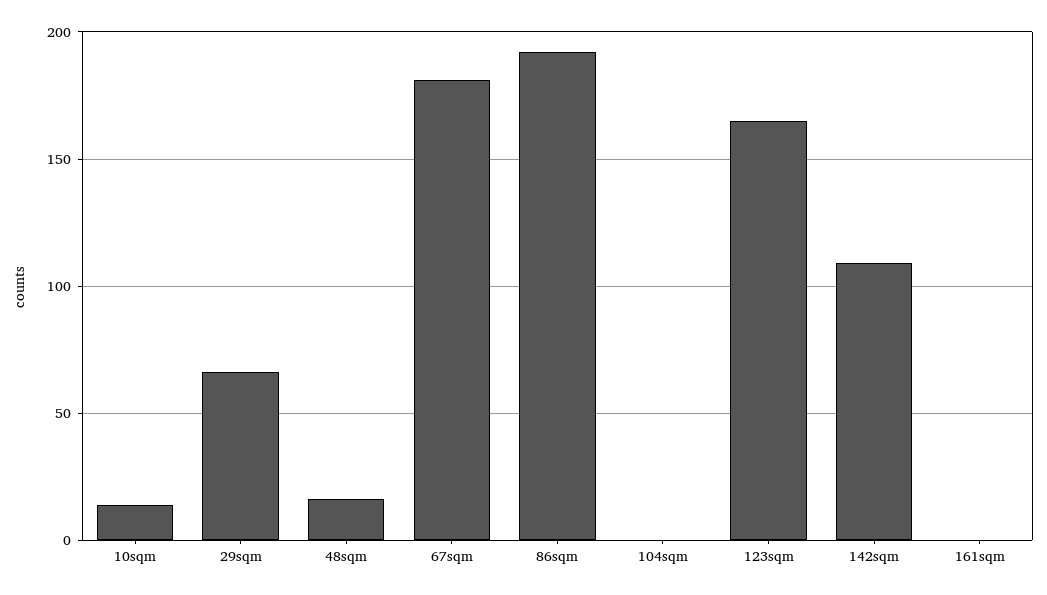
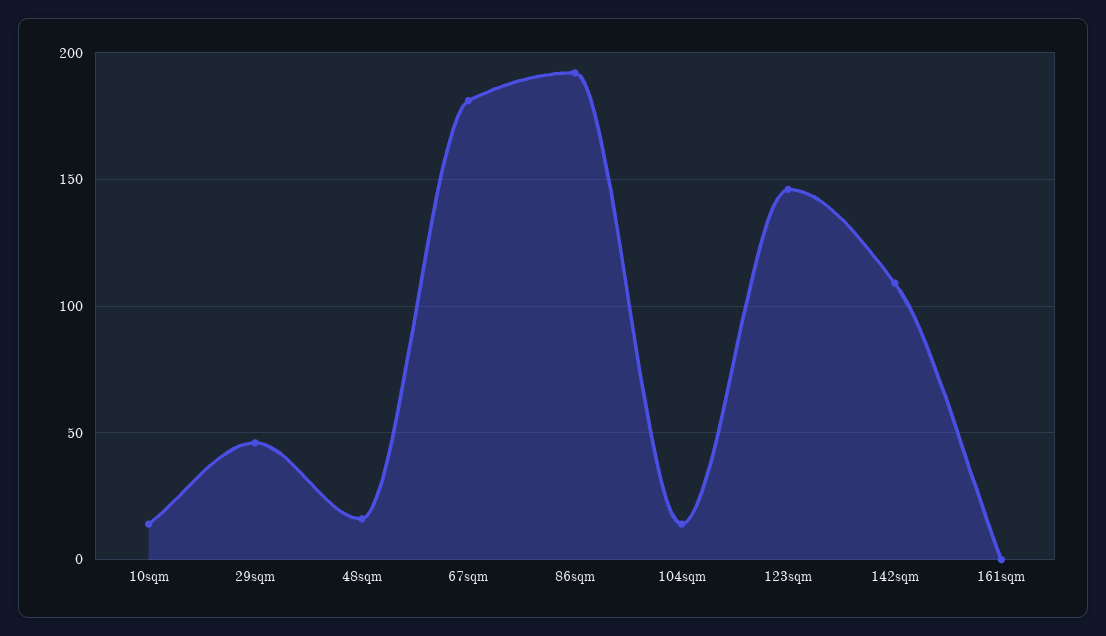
  {
    "10sqm": 15,
-   "29sqm": 65,
+   "29sqm": 45,
    "48sqm": 15,
    "67sqm": 180,
    "86sqm": 190,
-   "104sqm": 0,
+   "104sqm": 15,
-   "123sqm": 165,
+   "123sqm": 145,
    "142sqm": 110,
    "161sqm": 0
  }

